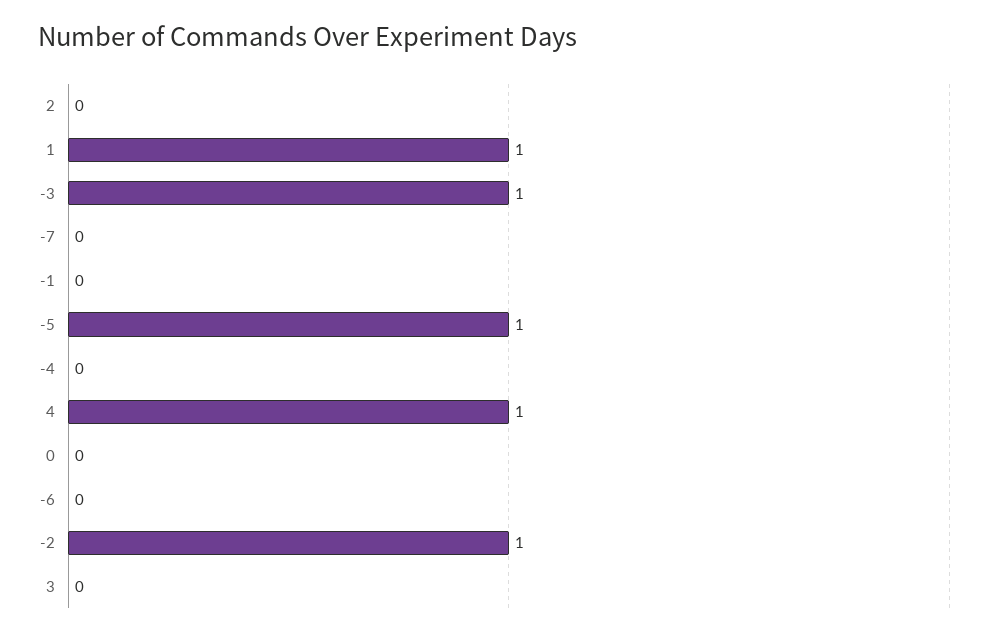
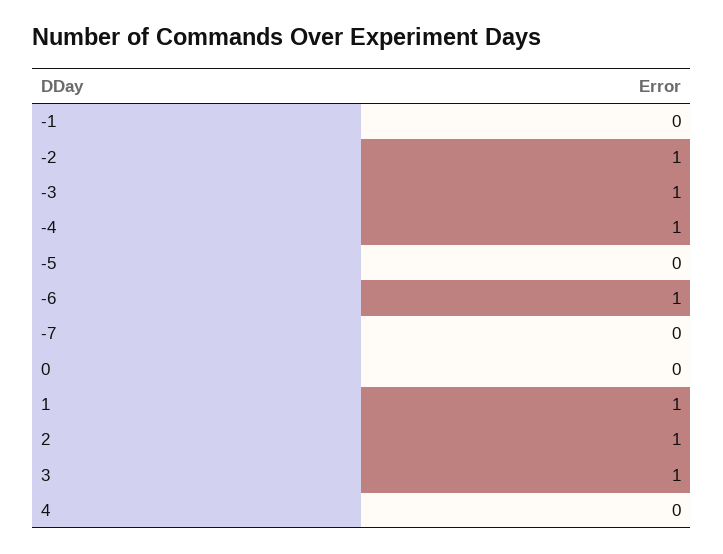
  {
-   "2": 0,
+   "2": 1,
    "1": 1,
    "-3": 1,
    "-7": 0,
    "-1": 0,
-   "-5": 1,
+   "-5": 0,
-   "-4": 0,
+   "-4": 1,
-   "4": 1,
+   "4": 0,
    "0": 0,
-   "-6": 0,
+   "-6": 1,
    "-2": 1,
-   "3": 0
+   "3": 1
  }

